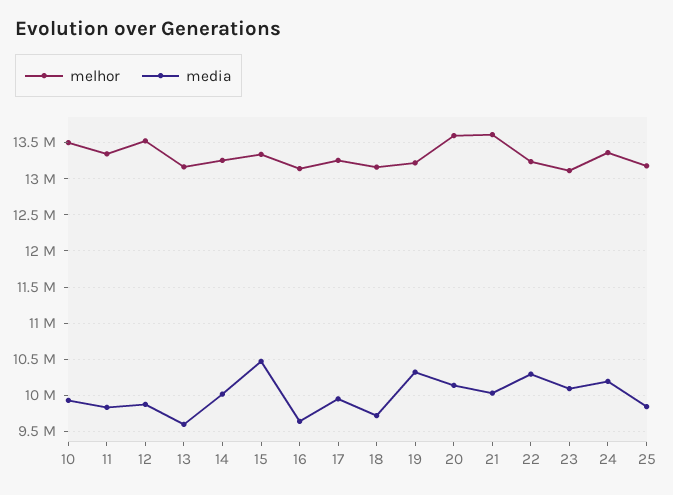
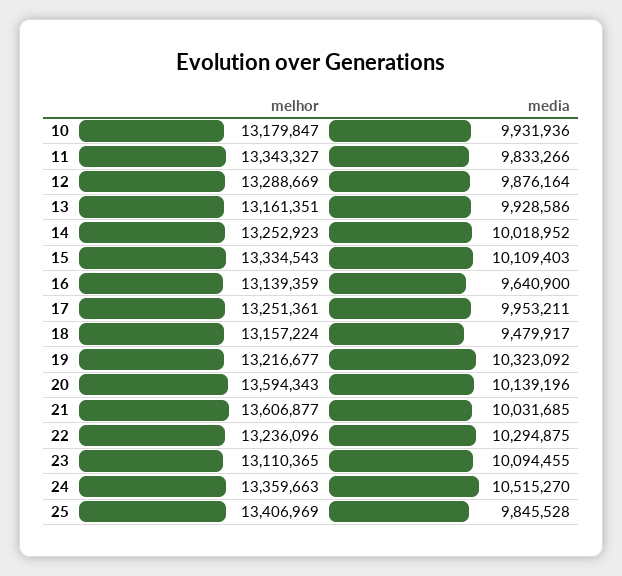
  {
    "melhor": {
-     "10": 13500000,
+     "10": 13179847,
      "11": 13343327,
-     "12": 13500000,
+     "12": 13288669,
      "13": 13161351,
      "14": 13252923,
      "15": 13334543,
      "16": 13139359,
      "17": 13251361,
      "18": 13157224,
      "19": 13216677,
      "20": 13594343,
      "21": 13606877,
      "22": 13236096,
      "23": 13110365,
      "24": 13359663,
-     "25": 13200000
+     "25": 13406969
    },
    "media": {
      "10": 9931936,
      "11": 9833266,
      "12": 9876164,
-     "13": 9600000,
+     "13": 9928586,
      "14": 10018952,
-     "15": 10500000,
+     "15": 10109403,
      "16": 9640900,
      "17": 9953211,
-     "18": 9700000,
+     "18": 9479917,
      "19": 10323092,
      "20": 10139196,
      "21": 10031685,
      "22": 10294875,
      "23": 10094455,
-     "24": 10200000,
+     "24": 10515270,
      "25": 9845528
    }
  }

